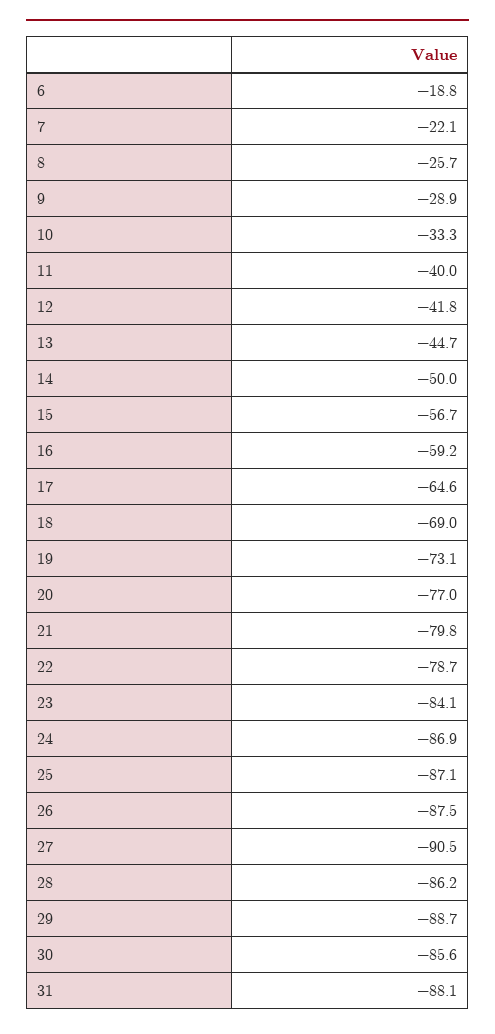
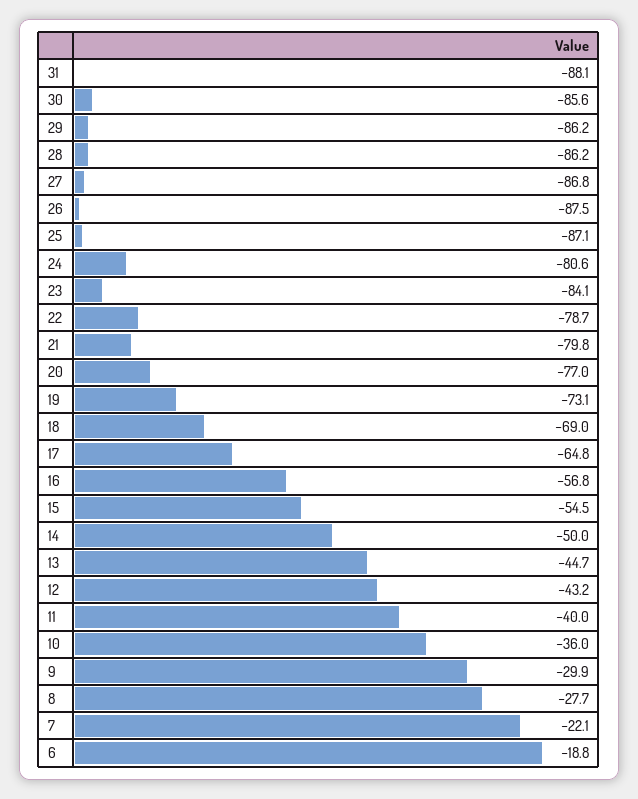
  {
    "6": -18.8,
    "7": -22.1,
-   "8": -25.7,
+   "8": -27.7,
-   "9": -28.9,
+   "9": -29.9,
-   "10": -33.3,
+   "10": -36,
    "11": -40,
-   "12": -41.8,
+   "12": -43.2,
    "13": -44.7,
    "14": -50,
-   "15": -56.7,
+   "15": -54.5,
-   "16": -59.2,
+   "16": -56.8,
-   "17": -64.6,
+   "17": -64.8,
    "18": -69,
    "19": -73.1,
    "20": -77,
    "21": -79.8,
    "22": -78.7,
    "23": -84.1,
-   "24": -86.9,
+   "24": -80.6,
    "25": -87.1,
    "26": -87.5,
-   "27": -90.5,
+   "27": -86.8,
    "28": -86.2,
-   "29": -88.7,
+   "29": -86.2,
    "30": -85.6,
    "31": -88.1
  }

